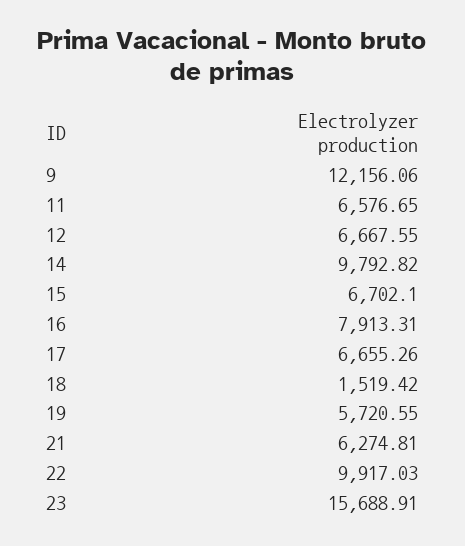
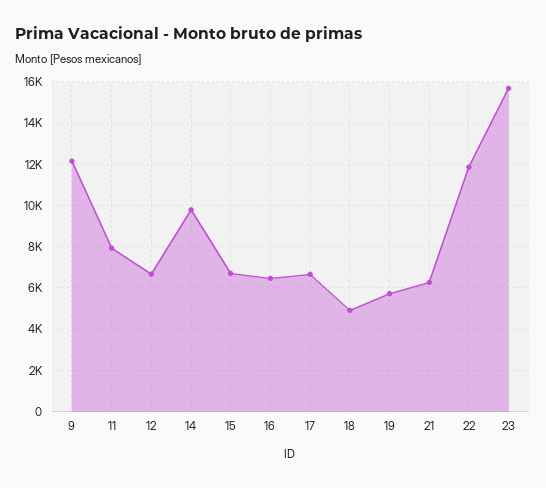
  {
    "9": 12156.06,
-   "11": 6576.65,
+   "11": 8000,
    "12": 6667.55,
    "14": 9792.82,
    "15": 6702.1,
-   "16": 7913.31,
+   "16": 6500,
    "17": 6655.26,
-   "18": 1519.42,
+   "18": 5000,
    "19": 5720.55,
    "21": 6274.81,
-   "22": 9917.03,
+   "22": 12000,
    "23": 15688.91
  }

